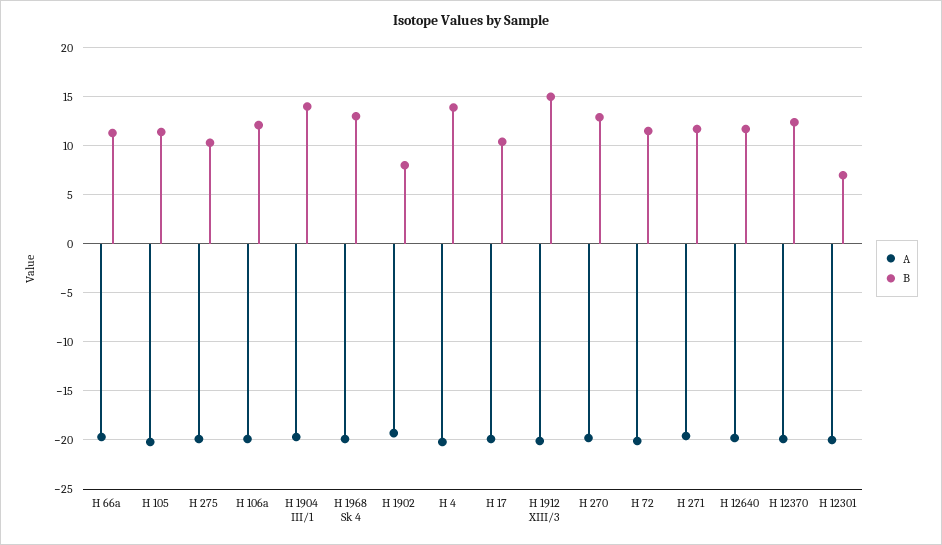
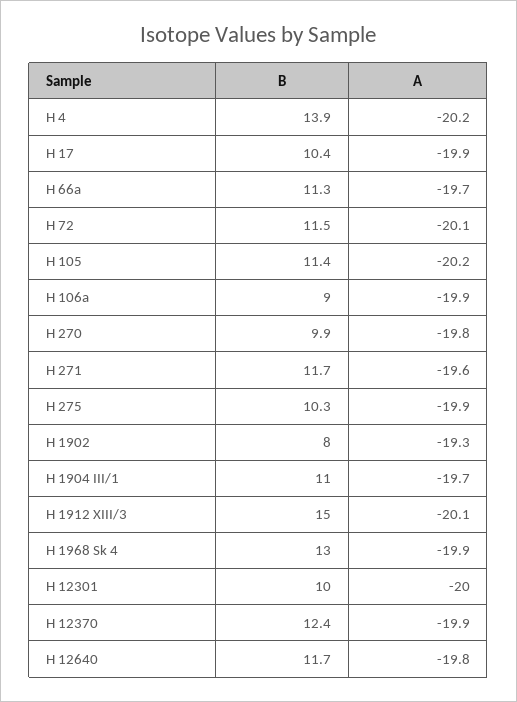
  {
    "A": {
      "H 66a": -19.7,
      "H 105": -20.2,
      "H 275": -19.9,
      "H 106a": -19.9,
      "H 1904 III/1": -19.7,
      "H 1968 Sk 4": -19.9,
      "H 1902": -19.3,
      "H 4": -20.2,
      "H 17": -19.9,
      "H 1912 XIII/3": -20.1,
      "H 270": -19.8,
      "H 72": -20.1,
      "H 271": -19.6,
      "H 12640": -19.8,
      "H 12370": -19.9,
      "H 12301": -20
    },
    "B": {
      "H 66a": 11.3,
      "H 105": 11.4,
      "H 275": 10.3,
-     "H 106a": 12,
+     "H 106a": 9,
-     "H 1904 III/1": 14,
+     "H 1904 III/1": 11,
      "H 1968 Sk 4": 13,
      "H 1902": 8,
      "H 4": 13.9,
      "H 17": 10.4,
      "H 1912 XIII/3": 15,
-     "H 270": 13,
+     "H 270": 9.9,
      "H 72": 11.5,
      "H 271": 11.7,
      "H 12640": 11.7,
      "H 12370": 12.4,
-     "H 12301": 7
+     "H 12301": 10
    }
  }

